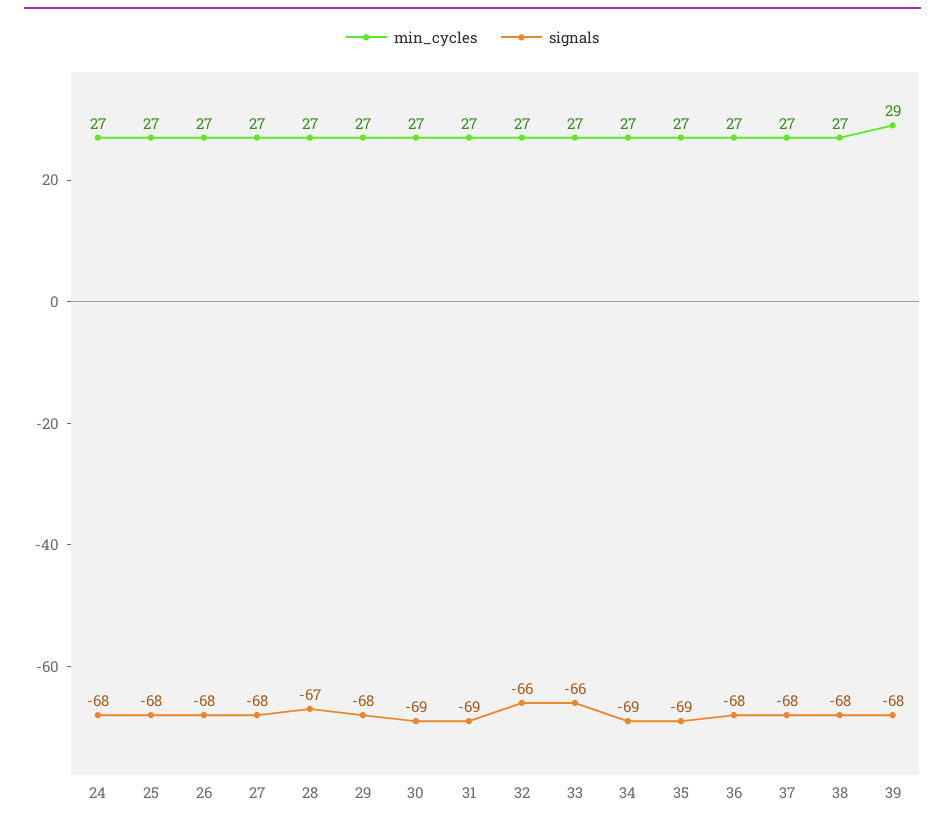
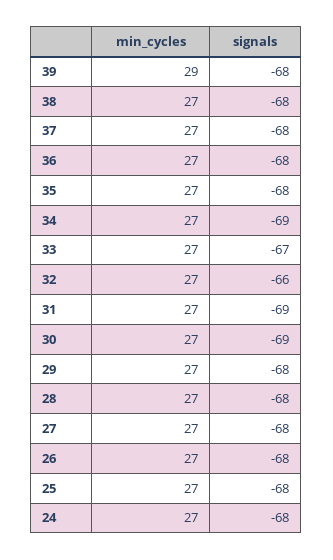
  {
    "min_cycles": {
      "24": 27,
      "25": 27,
      "26": 27,
      "27": 27,
      "28": 27,
      "29": 27,
      "30": 27,
      "31": 27,
      "32": 27,
      "33": 27,
      "34": 27,
      "35": 27,
      "36": 27,
      "37": 27,
      "38": 27,
      "39": 29
    },
    "signals": {
      "24": -68,
      "25": -68,
      "26": -68,
      "27": -68,
-     "28": -67,
+     "28": -68,
      "29": -68,
      "30": -69,
      "31": -69,
      "32": -66,
-     "33": -66,
+     "33": -67,
      "34": -69,
-     "35": -69,
+     "35": -68,
      "36": -68,
      "37": -68,
      "38": -68,
      "39": -68
    }
  }

